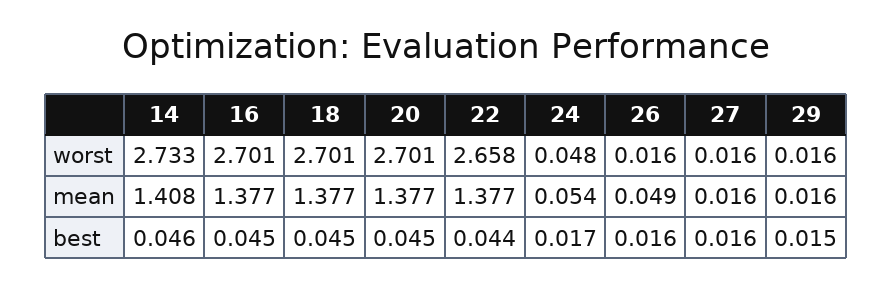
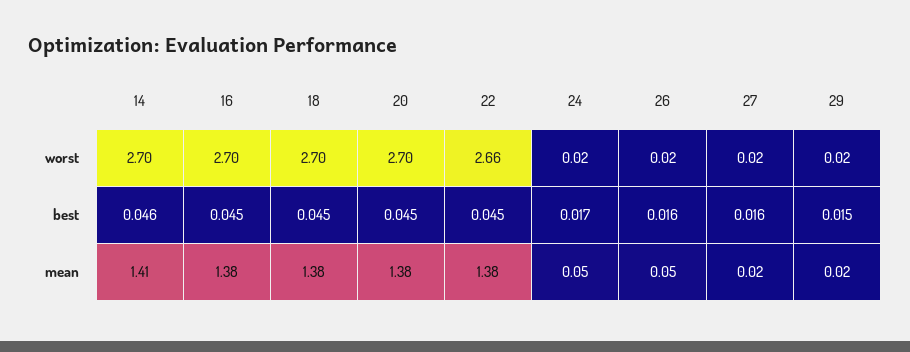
  {
    "14": {
-     "worst": 2.733,
+     "worst": 2.7,
      "mean": 1.408,
      "best": 0.046
    },
    "16": {
      "worst": 2.701,
      "mean": 1.377,
      "best": 0.045
    },
    "18": {
      "worst": 2.701,
      "mean": 1.377,
      "best": 0.045
    },
    "20": {
      "worst": 2.701,
      "mean": 1.377,
      "best": 0.045
    },
    "22": {
      "worst": 2.658,
      "mean": 1.377,
-     "best": 0.044
+     "best": 0.045
    },
    "24": {
-     "worst": 0.048,
+     "worst": 0.02,
      "mean": 0.054,
      "best": 0.017
    },
    "26": {
      "worst": 0.016,
      "mean": 0.049,
      "best": 0.016
    },
    "27": {
      "worst": 0.016,
      "mean": 0.016,
      "best": 0.016
    },
    "29": {
      "worst": 0.016,
      "mean": 0.016,
      "best": 0.015
    }
  }

